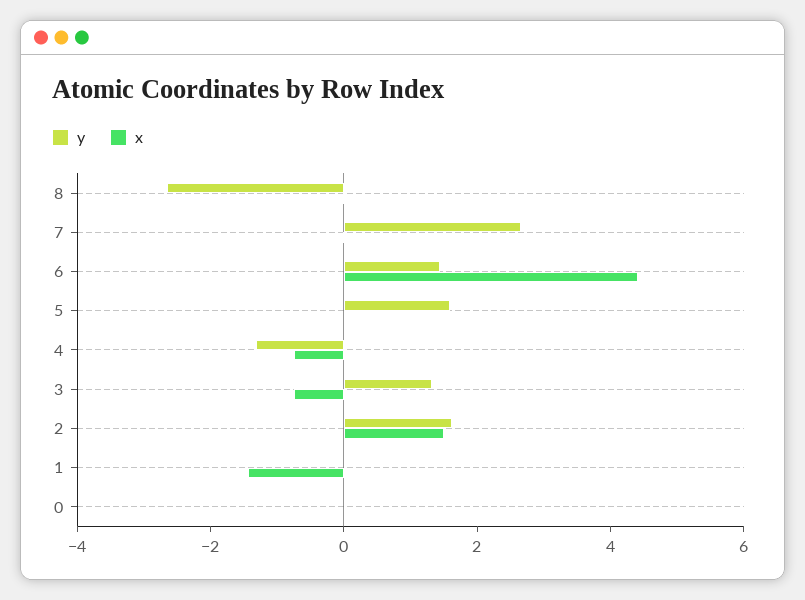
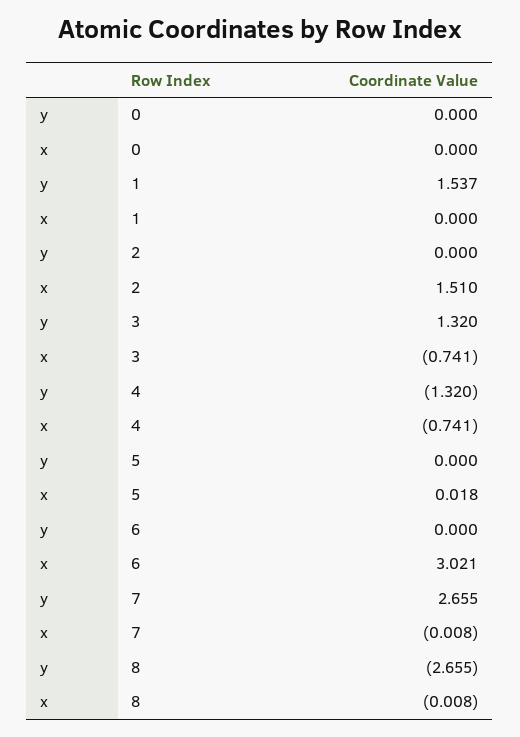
  {
    "y": {
      "8": -2.655,
      "7": 2.655,
-     "6": 1.5,
+     "6": 0,
-     "5": 1.5,
+     "5": 0,
      "4": -1.32,
      "3": 1.32,
-     "2": 1.5,
+     "2": 0,
-     "1": 0,
+     "1": 1.537,
      "0": 0
    },
    "x": {
      "8": -0.008,
      "7": -0.008,
-     "6": 4.5,
+     "6": 3.021,
      "5": 0.018,
      "4": -0.741,
      "3": -0.741,
      "2": 1.51,
-     "1": -1.5,
+     "1": 0,
      "0": 0
    }
  }

